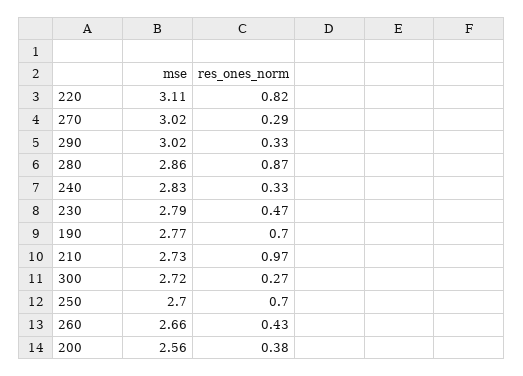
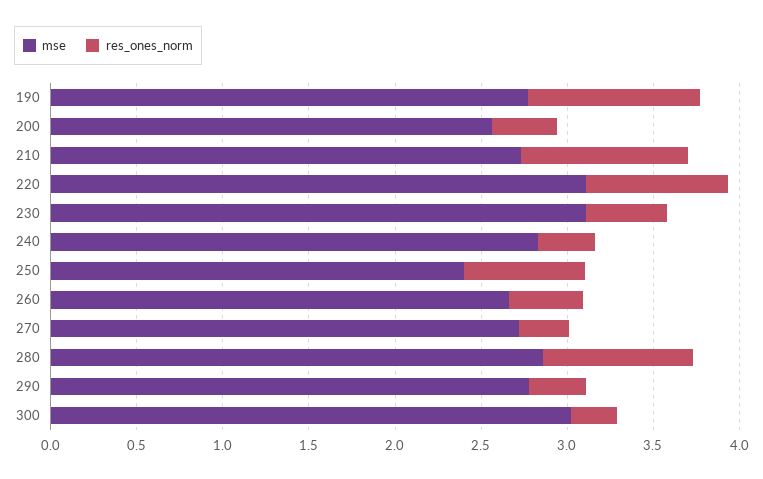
  {
    "mse": {
      "220": 3.11,
-     "270": 3.02,
+     "270": 2.7,
-     "290": 3.02,
+     "290": 2.8,
      "280": 2.86,
      "240": 2.83,
-     "230": 2.79,
+     "230": 3.1,
      "190": 2.77,
      "210": 2.73,
-     "300": 2.72,
+     "300": 3,
-     "250": 2.7,
+     "250": 2.4,
      "260": 2.66,
      "200": 2.56
    },
    "res_ones_norm": {
      "220": 0.82,
      "270": 0.29,
      "290": 0.33,
      "280": 0.87,
      "240": 0.33,
      "230": 0.47,
-     "190": 0.7,
+     "190": 1,
      "210": 0.97,
      "300": 0.27,
      "250": 0.7,
      "260": 0.43,
      "200": 0.38
    }
  }

